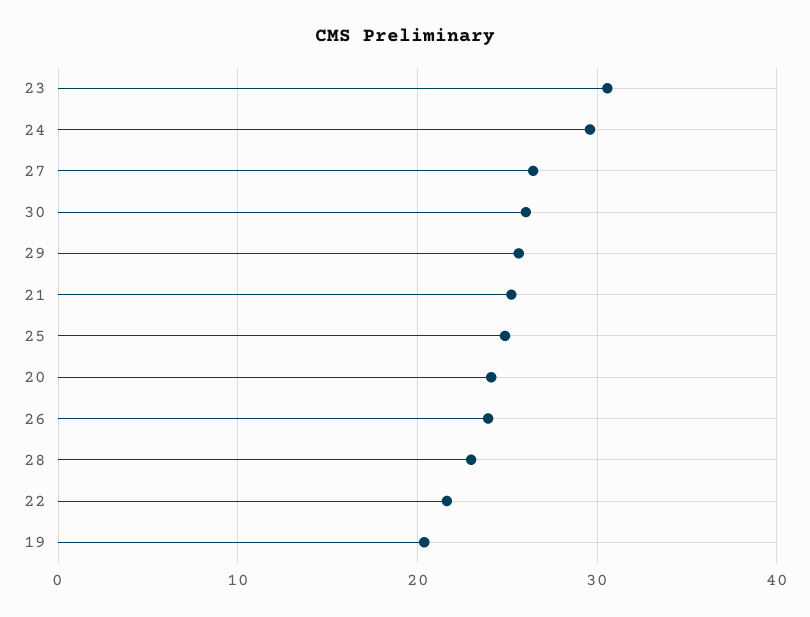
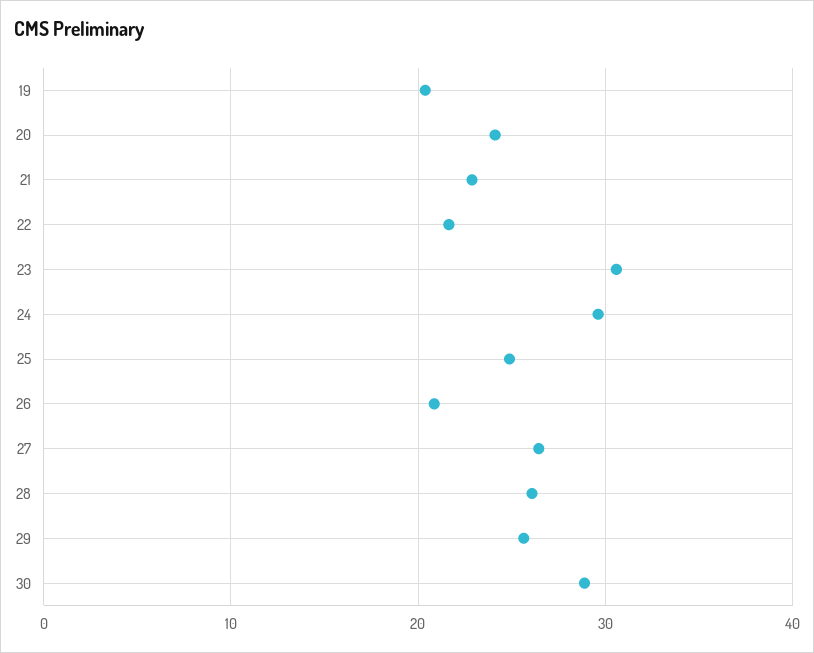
  {
    "23": 31,
    "24": 30,
    "27": 26,
-   "30": 26,
+   "30": 29,
    "29": 26,
-   "21": 25,
+   "21": 23,
    "25": 25,
    "20": 24,
-   "26": 24,
+   "26": 21,
-   "28": 23,
+   "28": 26,
    "22": 22,
    "19": 20
  }

